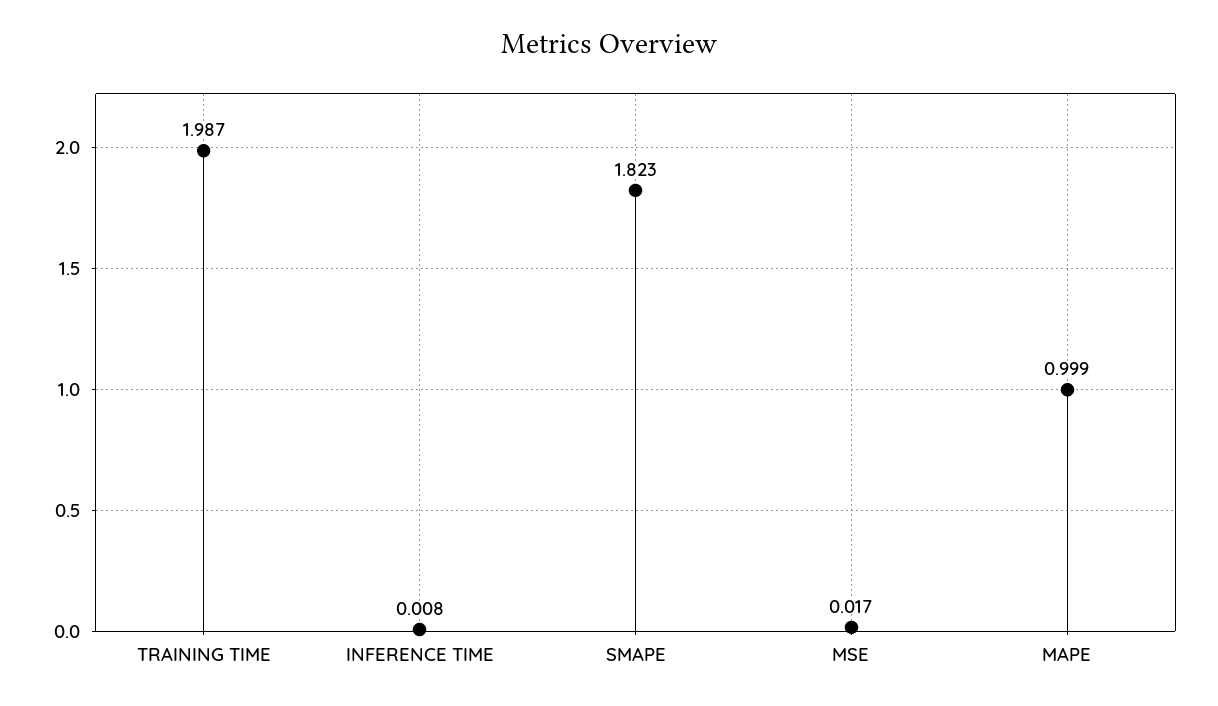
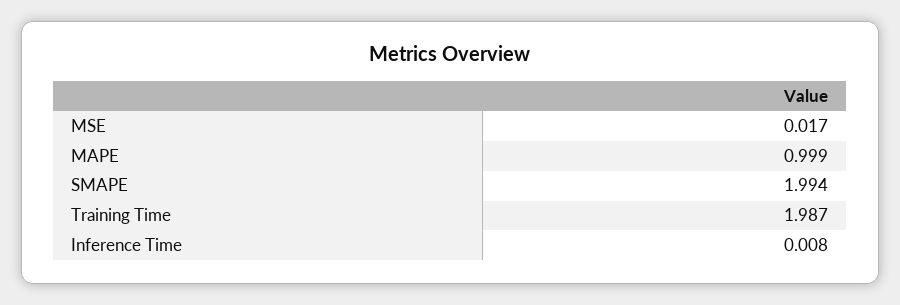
  {
    "TRAINING TIME": 1.987,
    "INFERENCE TIME": 0.008,
-   "SMAPE": 1.823,
+   "SMAPE": 1.994,
    "MSE": 0.017,
    "MAPE": 0.999
  }

